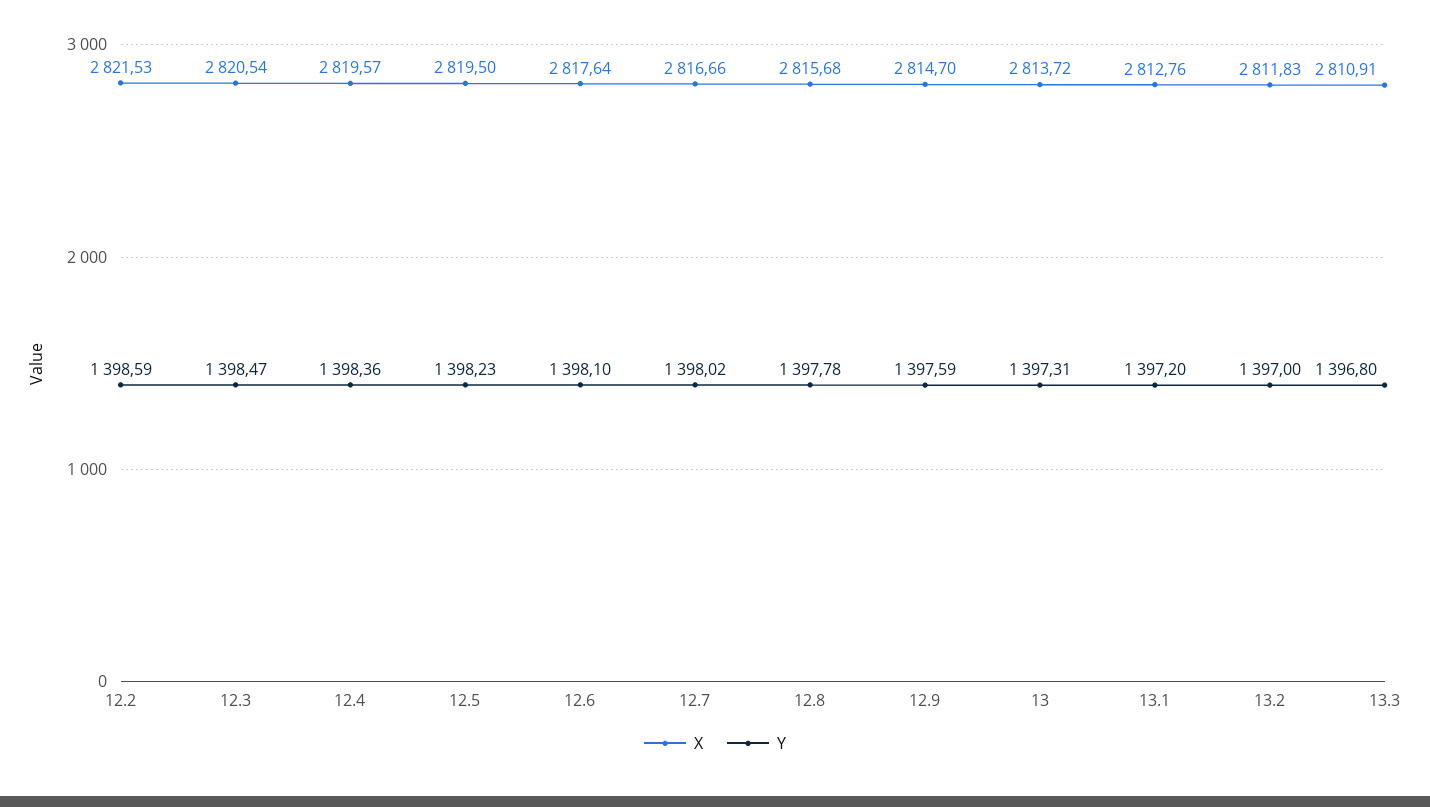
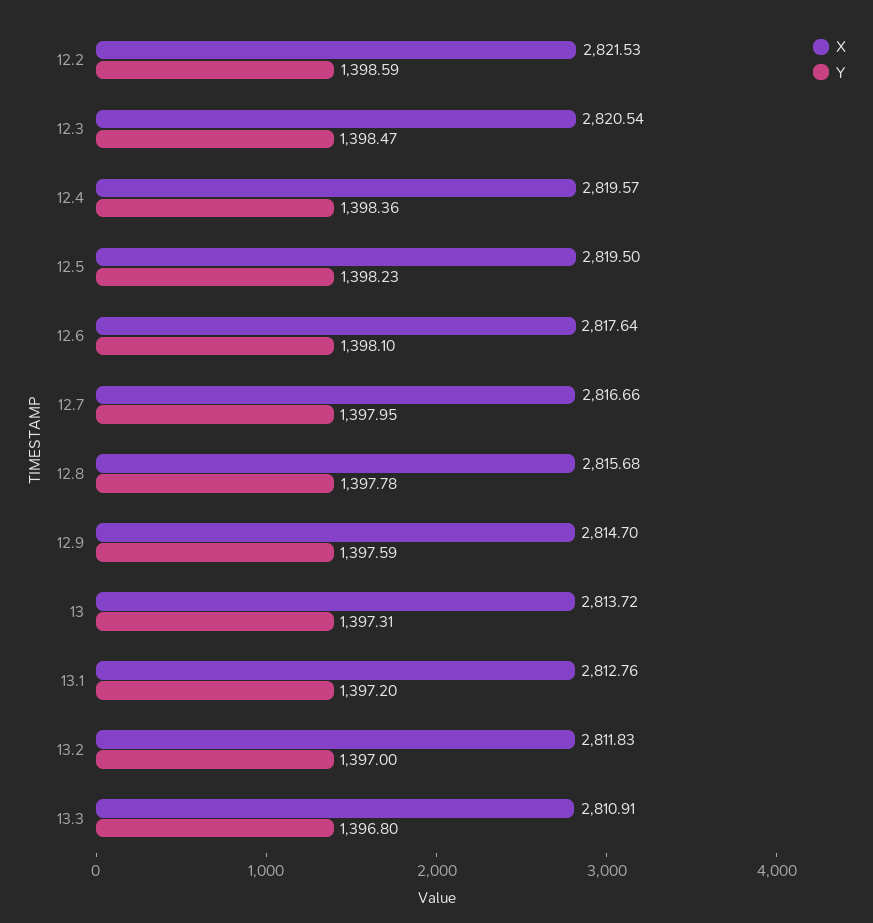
  {
    "X": {
      "12.2": 2821.53,
      "12.3": 2820.54,
      "12.4": 2819.57,
      "12.5": 2819.5,
      "12.6": 2817.64,
      "12.7": 2816.66,
      "12.8": 2815.68,
      "12.9": 2814.7,
      "13": 2813.72,
      "13.1": 2812.76,
      "13.2": 2811.83,
      "13.3": 2810.91
    },
    "Y": {
      "12.2": 1398.59,
      "12.3": 1398.47,
      "12.4": 1398.36,
      "12.5": 1398.23,
      "12.6": 1398.1,
-     "12.7": 1398.02,
+     "12.7": 1397.95,
      "12.8": 1397.78,
      "12.9": 1397.59,
      "13": 1397.31,
      "13.1": 1397.2,
      "13.2": 1397,
      "13.3": 1396.8
    }
  }

